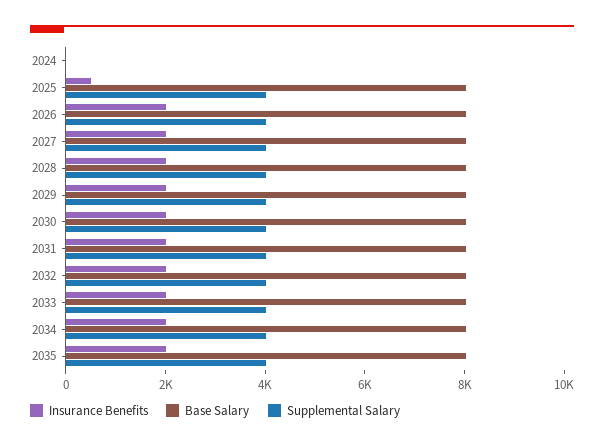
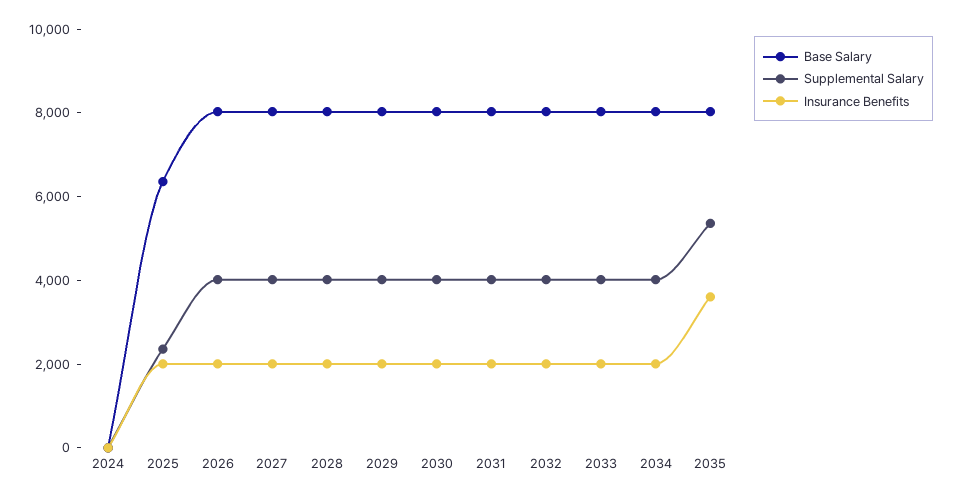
  {
    "Insurance Benefits": {
      "2024": 0,
-     "2025": 500,
+     "2025": 2000,
      "2026": 2000,
      "2027": 2000,
      "2028": 2000,
      "2029": 2000,
      "2030": 2000,
      "2031": 2000,
      "2032": 2000,
      "2033": 2000,
      "2034": 2000,
-     "2035": 2000
+     "2035": 3500
    },
    "Base Salary": {
      "2024": 0,
-     "2025": 8000,
+     "2025": 6500,
      "2026": 8000,
      "2027": 8000,
      "2028": 8000,
      "2029": 8000,
      "2030": 8000,
      "2031": 8000,
      "2032": 8000,
      "2033": 8000,
      "2034": 8000,
      "2035": 8000
    },
    "Supplemental Salary": {
      "2024": 0,
-     "2025": 4000,
+     "2025": 2500,
      "2026": 4000,
      "2027": 4000,
      "2028": 4000,
      "2029": 4000,
      "2030": 4000,
      "2031": 4000,
      "2032": 4000,
      "2033": 4000,
      "2034": 4000,
-     "2035": 4000
+     "2035": 5500
    }
  }

